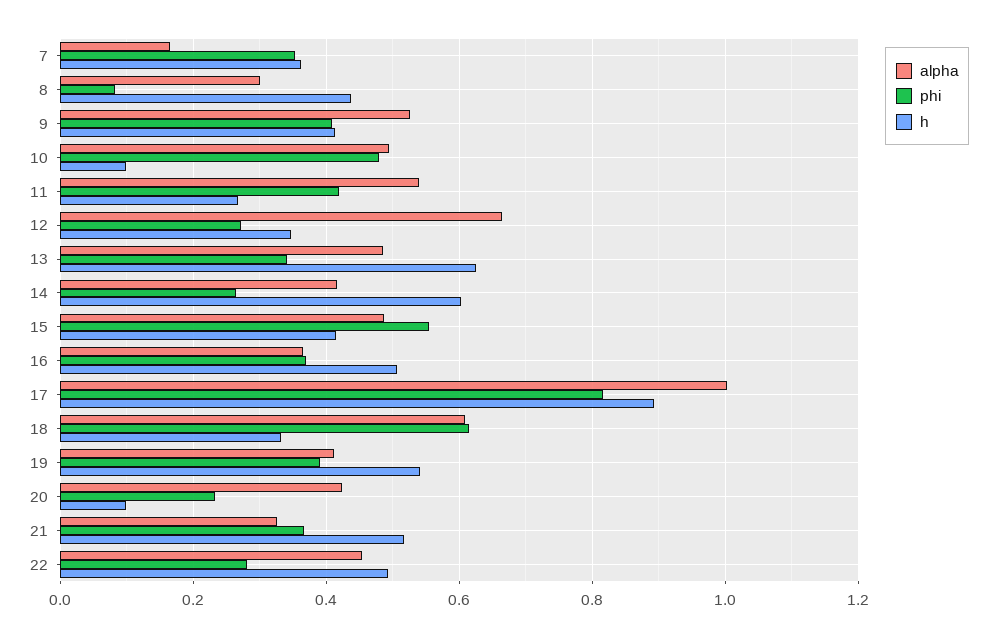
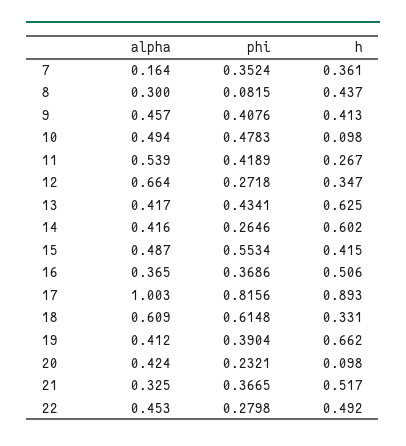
  {
    "alpha": {
      "7": 0.164,
      "8": 0.3,
-     "9": 0.52,
+     "9": 0.457,
      "10": 0.494,
      "11": 0.539,
      "12": 0.664,
-     "13": 0.48,
+     "13": 0.417,
      "14": 0.416,
      "15": 0.487,
      "16": 0.365,
      "17": 1.003,
      "18": 0.609,
      "19": 0.412,
      "20": 0.424,
      "21": 0.325,
      "22": 0.453
    },
    "phi": {
      "7": 0.3524,
      "8": 0.0815,
      "9": 0.4076,
      "10": 0.4783,
      "11": 0.4189,
      "12": 0.2718,
-     "13": 0.34,
+     "13": 0.4341,
      "14": 0.2646,
      "15": 0.5534,
      "16": 0.3686,
      "17": 0.8156,
      "18": 0.6148,
      "19": 0.3904,
      "20": 0.2321,
      "21": 0.3665,
      "22": 0.2798
    },
    "h": {
      "7": 0.361,
      "8": 0.437,
      "9": 0.413,
      "10": 0.098,
      "11": 0.267,
      "12": 0.347,
      "13": 0.625,
      "14": 0.602,
      "15": 0.415,
      "16": 0.506,
      "17": 0.893,
      "18": 0.331,
-     "19": 0.54,
+     "19": 0.662,
      "20": 0.098,
      "21": 0.517,
      "22": 0.492
    }
  }

